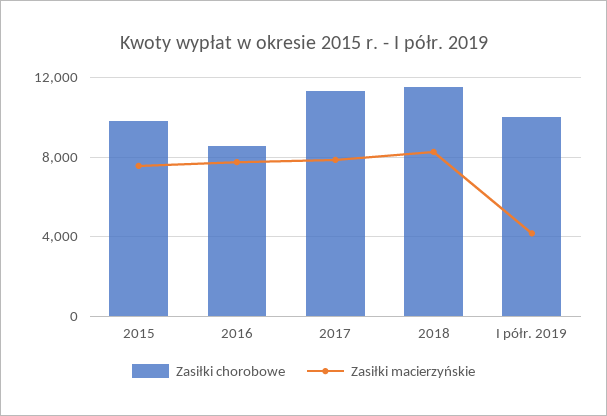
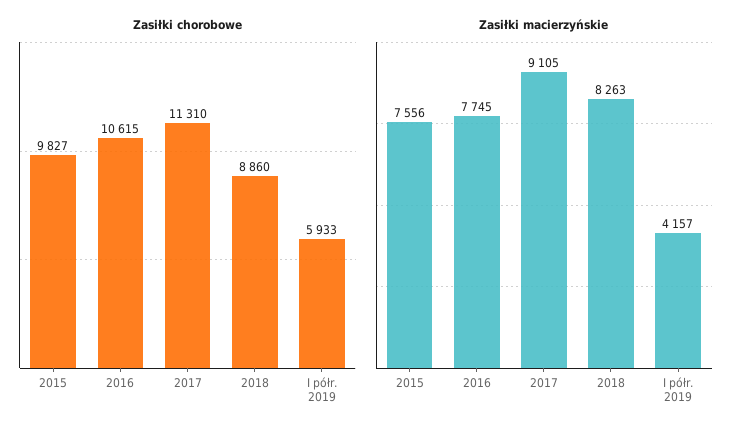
  {
    "Zasiłki chorobowe": {
      "2015": 9827,
-     "2016": 8500,
+     "2016": 10615,
      "2017": 11310,
-     "2018": 11500,
+     "2018": 8860,
-     "I półr. 2019": 10000
+     "I półr. 2019": 5933
    },
    "Zasiłki macierzyńskie": {
      "2015": 7556,
      "2016": 7745,
-     "2017": 8000,
+     "2017": 9105,
      "2018": 8263,
      "I półr. 2019": 4157
    }
  }

